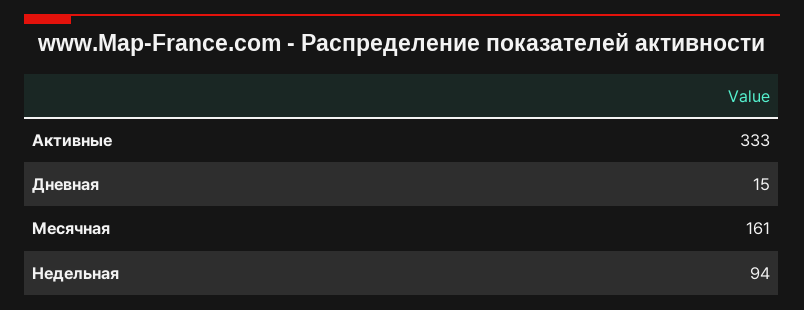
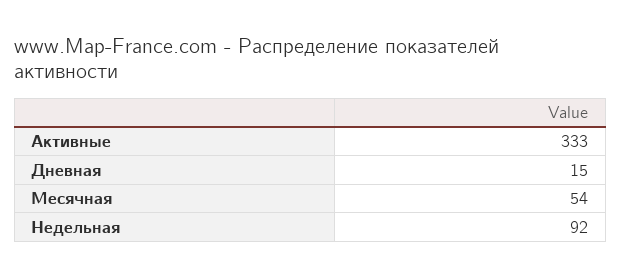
  {
    "Активные": 333,
    "Дневная": 15,
-   "Месячная": 161,
+   "Месячная": 54,
-   "Недельная": 94
+   "Недельная": 92
  }

